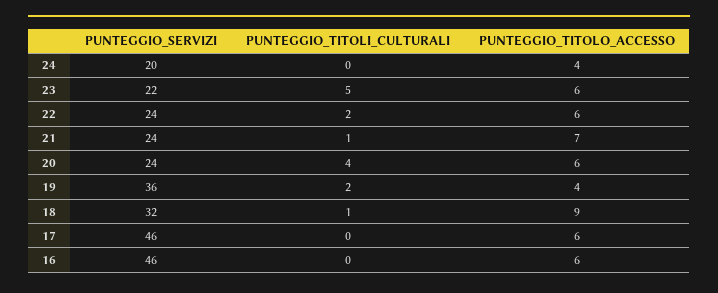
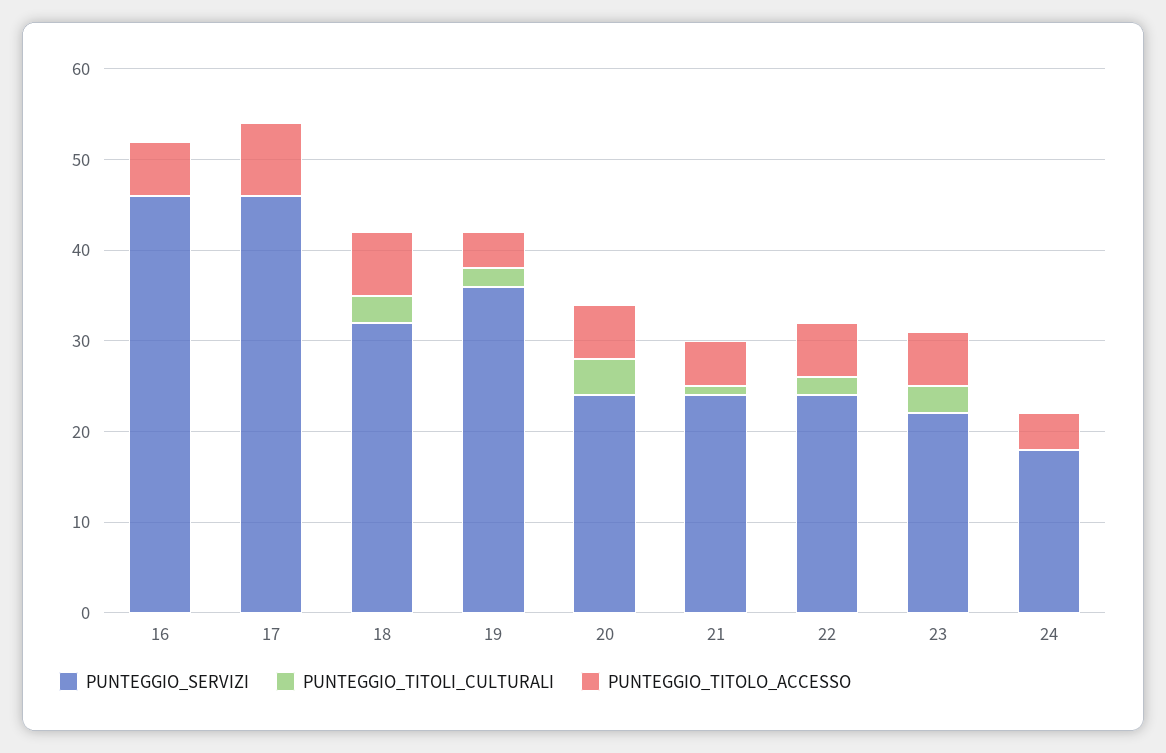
  {
    "PUNTEGGIO_SERVIZI": {
-     "24": 20,
+     "24": 18,
      "23": 22,
      "22": 24,
      "21": 24,
      "20": 24,
      "19": 36,
      "18": 32,
      "17": 46,
      "16": 46
    },
    "PUNTEGGIO_TITOLI_CULTURALI": {
      "24": 0,
-     "23": 5,
+     "23": 3,
      "22": 2,
      "21": 1,
      "20": 4,
      "19": 2,
-     "18": 1,
+     "18": 3,
      "17": 0,
      "16": 0
    },
    "PUNTEGGIO_TITOLO_ACCESSO": {
      "24": 4,
      "23": 6,
      "22": 6,
-     "21": 7,
+     "21": 5,
      "20": 6,
      "19": 4,
-     "18": 9,
+     "18": 7,
-     "17": 6,
+     "17": 8,
      "16": 6
    }
  }

